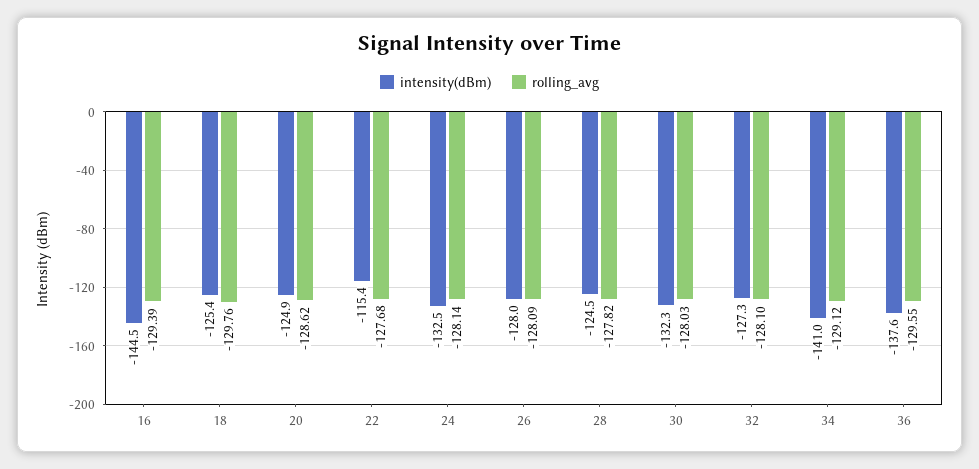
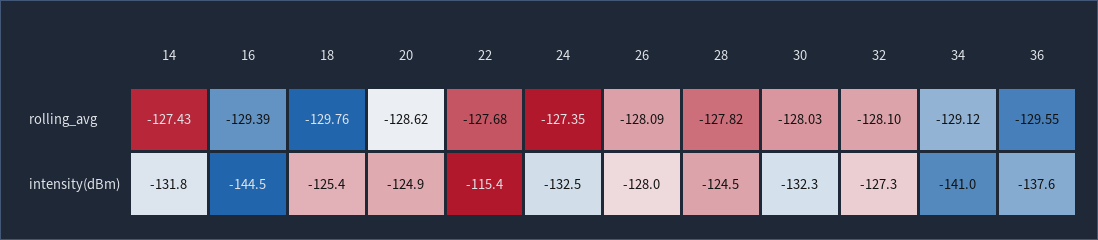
  {
    "intensity(dBm)": {
      "16": -144.5,
      "18": -125.4,
      "20": -124.9,
      "22": -115.4,
      "24": -132.5,
      "26": -128,
      "28": -124.5,
      "30": -132.3,
      "32": -127.3,
      "34": -141,
-     "36": -137.6
+     "36": -137.6,
+     "14": -131.8
    },
    "rolling_avg": {
      "16": -129.39,
      "18": -129.76,
      "20": -128.62,
      "22": -127.68,
-     "24": -128.14,
+     "24": -127.35,
      "26": -128.09,
      "28": -127.82,
      "30": -128.03,
      "32": -128.1,
      "34": -129.12,
-     "36": -129.55
+     "36": -129.55,
+     "14": -127.43
    }
  }

